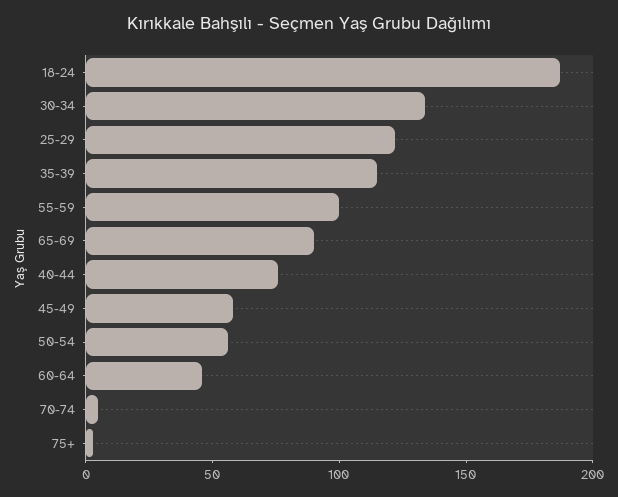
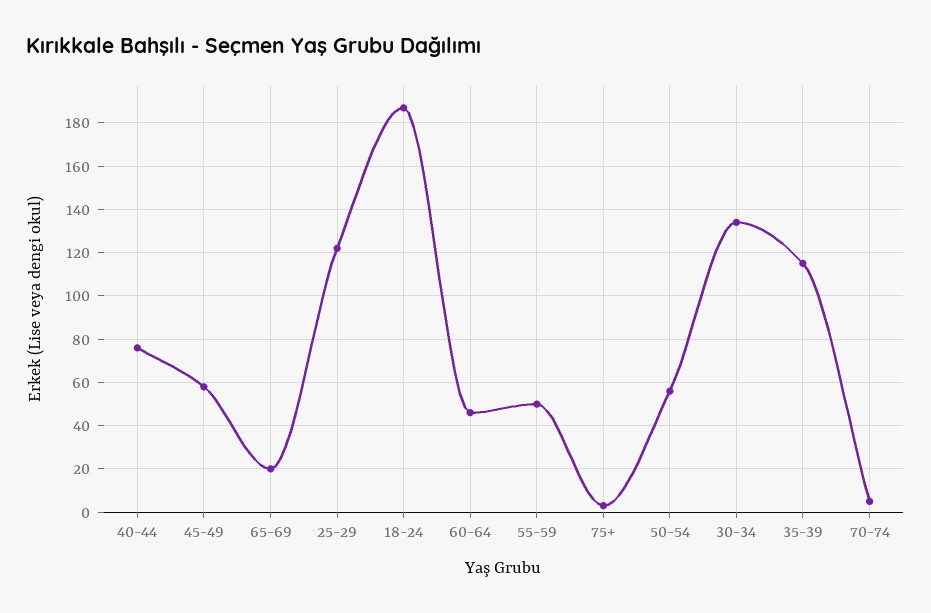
  {
    "18-24": 185,
    "30-34": 135,
    "25-29": 120,
    "35-39": 115,
-   "55-59": 100,
+   "55-59": 50,
-   "65-69": 90,
+   "65-69": 20,
    "40-44": 75,
    "45-49": 60,
    "50-54": 55,
    "60-64": 45,
    "70-74": 5,
    "75+": 5
  }

